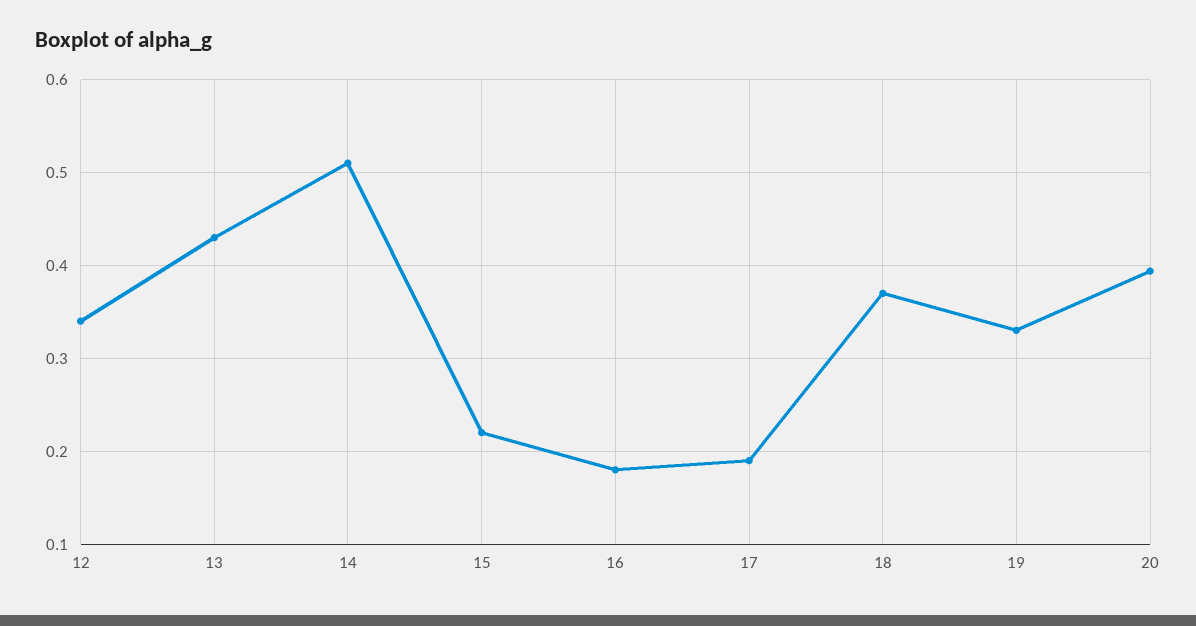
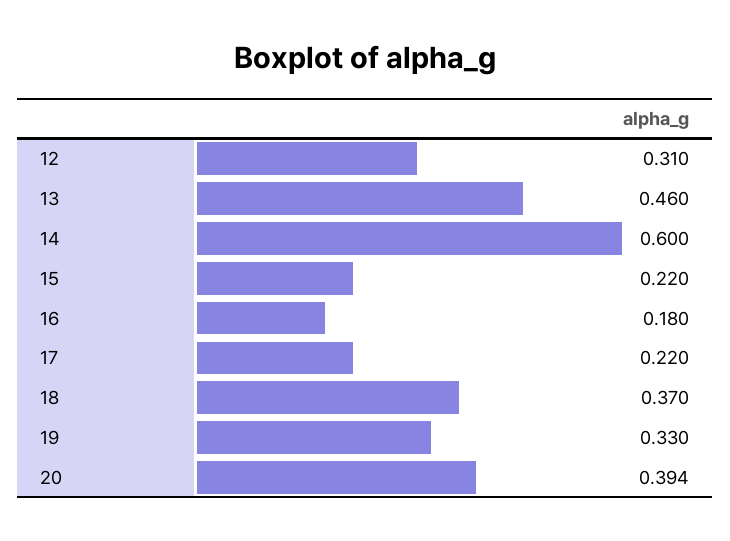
  {
-   "12": 0.34,
+   "12": 0.31,
-   "13": 0.43,
+   "13": 0.46,
-   "14": 0.51,
+   "14": 0.6,
    "15": 0.22,
    "16": 0.18,
-   "17": 0.19,
+   "17": 0.22,
    "18": 0.37,
    "19": 0.33,
    "20": 0.394
  }

